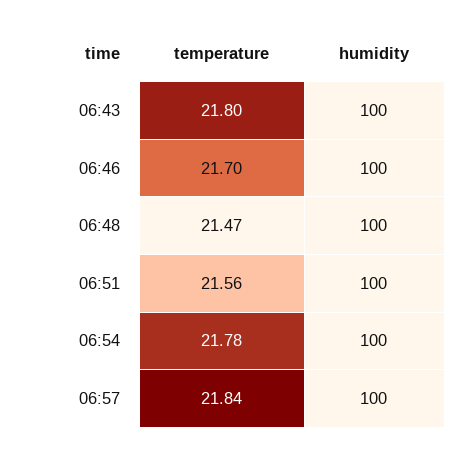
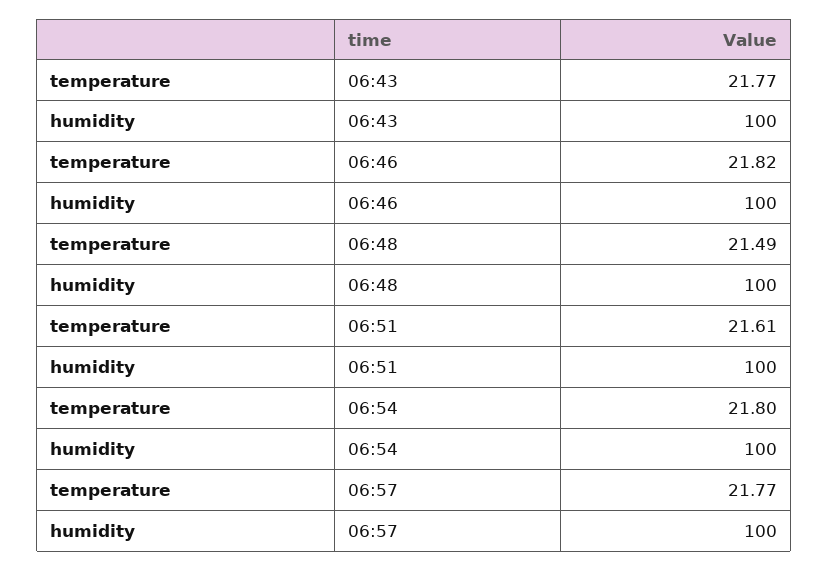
  {
    "temperature": {
-     "06:43": 21.8,
+     "06:43": 21.77,
-     "06:46": 21.7,
+     "06:46": 21.82,
-     "06:48": 21.47,
+     "06:48": 21.49,
-     "06:51": 21.56,
+     "06:51": 21.61,
-     "06:54": 21.78,
+     "06:54": 21.8,
-     "06:57": 21.84
+     "06:57": 21.77
    },
    "humidity": {
      "06:43": 100,
      "06:46": 100,
      "06:48": 100,
      "06:51": 100,
      "06:54": 100,
      "06:57": 100
    }
  }

